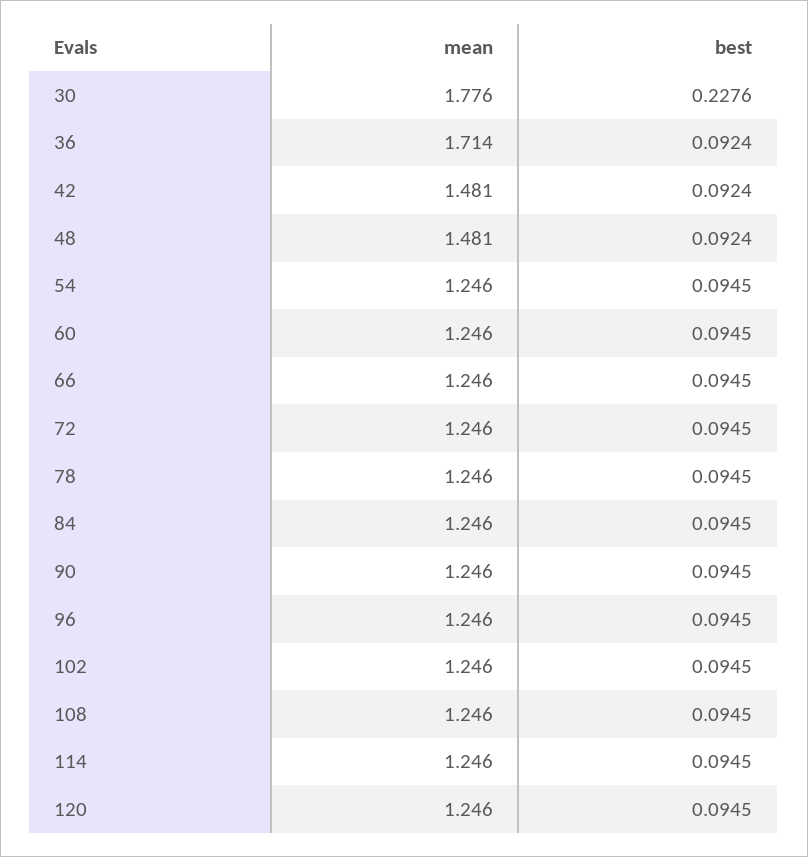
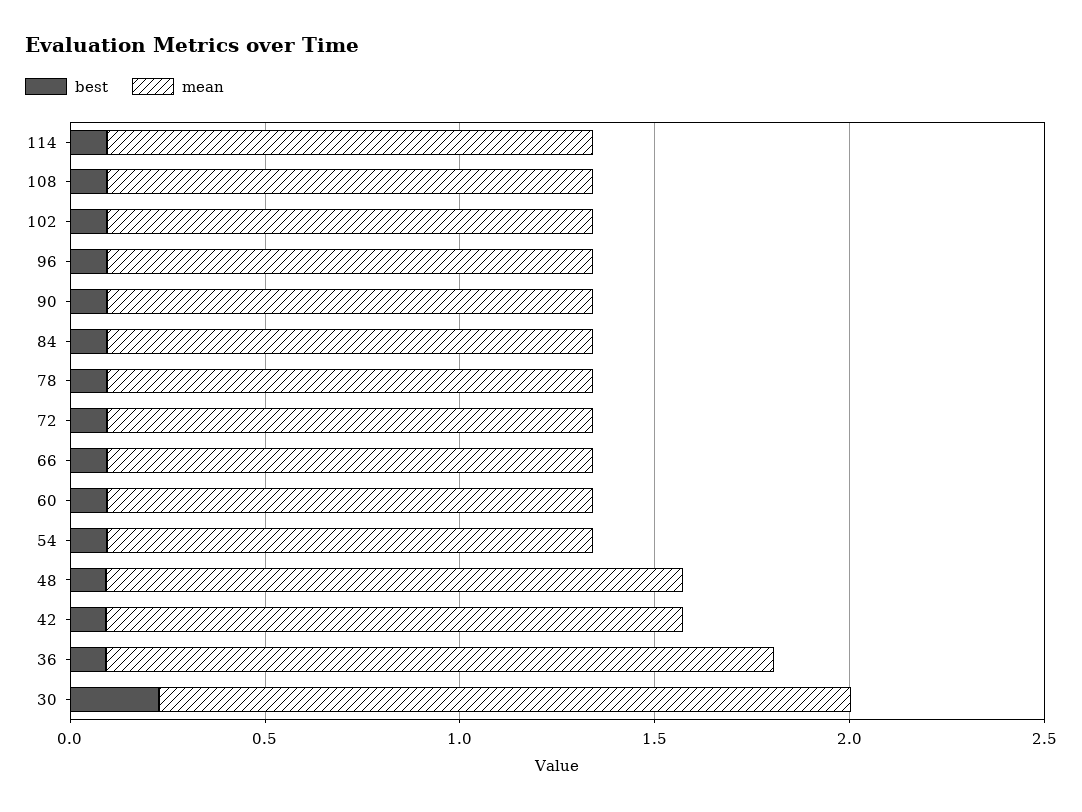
  {
    "mean": {
      "30": 1.776,
      "36": 1.714,
      "42": 1.481,
      "48": 1.481,
      "54": 1.246,
      "60": 1.246,
      "66": 1.246,
      "72": 1.246,
      "78": 1.246,
      "84": 1.246,
      "90": 1.246,
      "96": 1.246,
      "102": 1.246,
      "108": 1.246,
-     "114": 1.246,
+     "114": 1.246
-     "120": 1.246
    },
    "best": {
      "30": 0.2276,
      "36": 0.0924,
      "42": 0.0924,
      "48": 0.0924,
      "54": 0.0945,
      "60": 0.0945,
      "66": 0.0945,
      "72": 0.0945,
      "78": 0.0945,
      "84": 0.0945,
      "90": 0.0945,
      "96": 0.0945,
      "102": 0.0945,
      "108": 0.0945,
-     "114": 0.0945,
+     "114": 0.0945
-     "120": 0.0945
    }
  }

